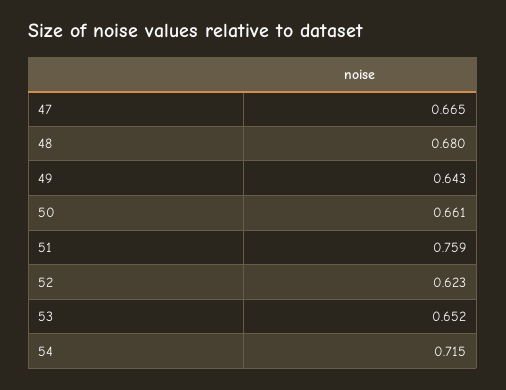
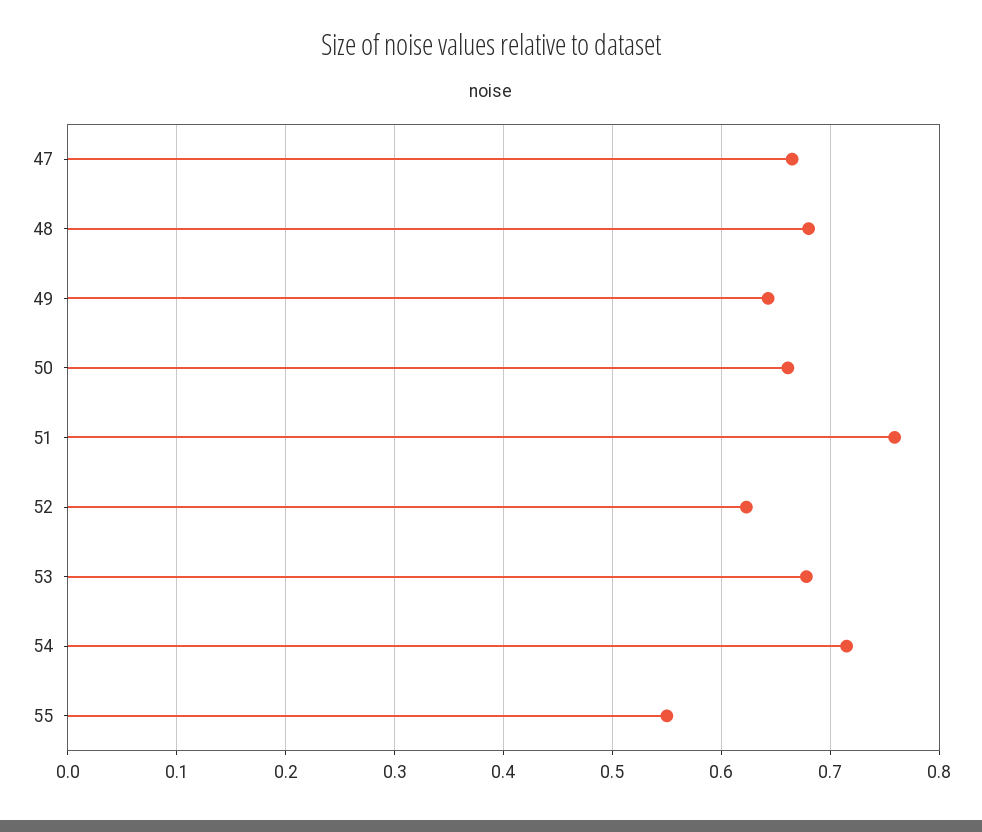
  {
    "47": 0.665,
    "48": 0.68,
    "49": 0.643,
    "50": 0.661,
    "51": 0.759,
    "52": 0.623,
-   "53": 0.652,
+   "53": 0.68,
-   "54": 0.715
+   "54": 0.715,
+   "55": 0.55
  }

